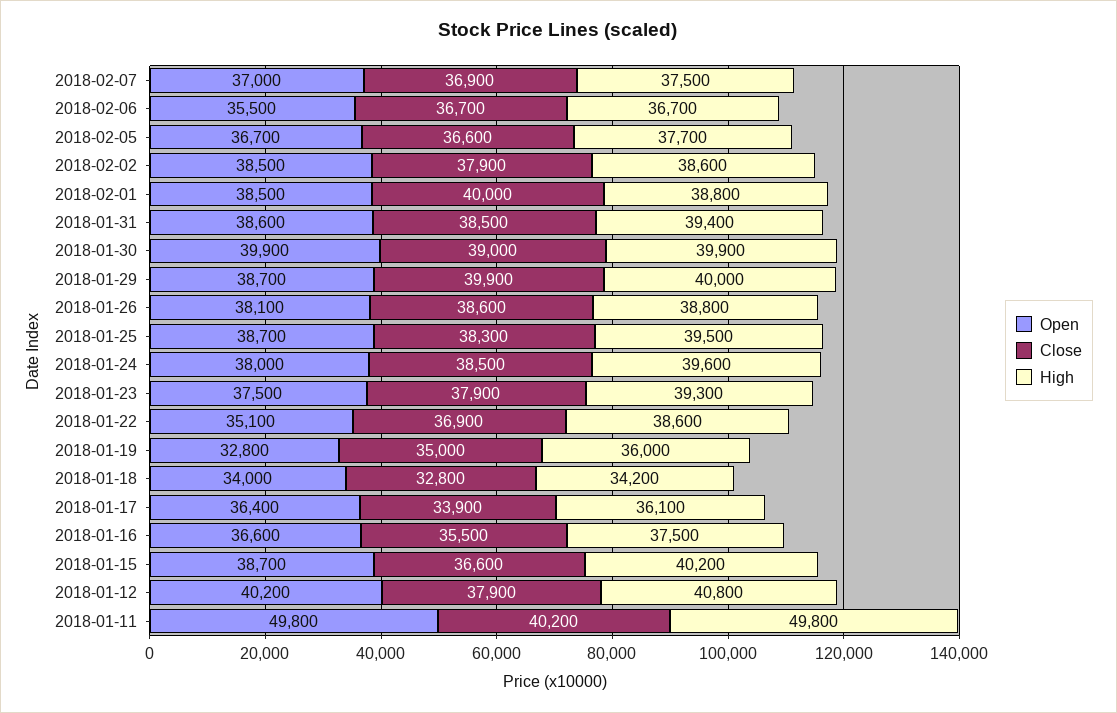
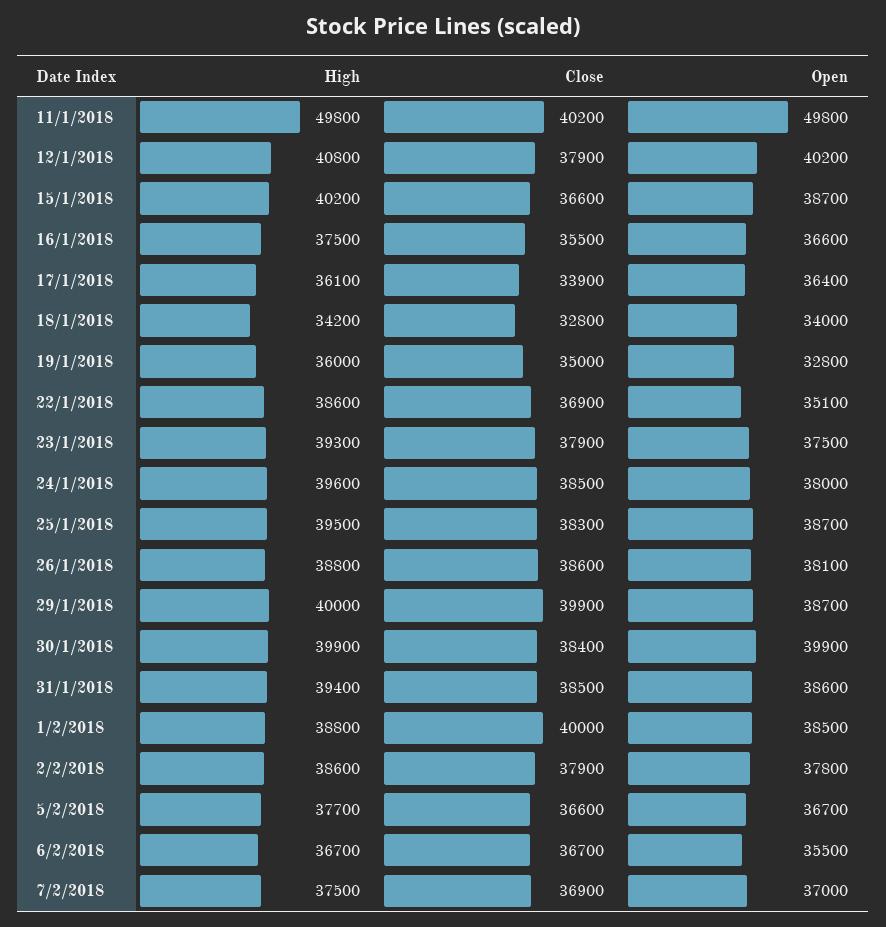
  {
    "Open": {
      "2018-02-07": 37000,
      "2018-02-06": 35500,
      "2018-02-05": 36700,
-     "2018-02-02": 38500,
+     "2018-02-02": 37800,
      "2018-02-01": 38500,
      "2018-01-31": 38600,
      "2018-01-30": 39900,
      "2018-01-29": 38700,
      "2018-01-26": 38100,
      "2018-01-25": 38700,
      "2018-01-24": 38000,
      "2018-01-23": 37500,
      "2018-01-22": 35100,
      "2018-01-19": 32800,
      "2018-01-18": 34000,
      "2018-01-17": 36400,
      "2018-01-16": 36600,
      "2018-01-15": 38700,
      "2018-01-12": 40200,
      "2018-01-11": 49800
    },
    "Close": {
      "2018-02-07": 36900,
      "2018-02-06": 36700,
      "2018-02-05": 36600,
      "2018-02-02": 37900,
      "2018-02-01": 40000,
      "2018-01-31": 38500,
-     "2018-01-30": 39000,
+     "2018-01-30": 38400,
      "2018-01-29": 39900,
      "2018-01-26": 38600,
      "2018-01-25": 38300,
      "2018-01-24": 38500,
      "2018-01-23": 37900,
      "2018-01-22": 36900,
      "2018-01-19": 35000,
      "2018-01-18": 32800,
      "2018-01-17": 33900,
      "2018-01-16": 35500,
      "2018-01-15": 36600,
      "2018-01-12": 37900,
      "2018-01-11": 40200
    },
    "High": {
      "2018-02-07": 37500,
      "2018-02-06": 36700,
      "2018-02-05": 37700,
      "2018-02-02": 38600,
      "2018-02-01": 38800,
      "2018-01-31": 39400,
      "2018-01-30": 39900,
      "2018-01-29": 40000,
      "2018-01-26": 38800,
      "2018-01-25": 39500,
      "2018-01-24": 39600,
      "2018-01-23": 39300,
      "2018-01-22": 38600,
      "2018-01-19": 36000,
      "2018-01-18": 34200,
      "2018-01-17": 36100,
      "2018-01-16": 37500,
      "2018-01-15": 40200,
      "2018-01-12": 40800,
      "2018-01-11": 49800
    }
  }

